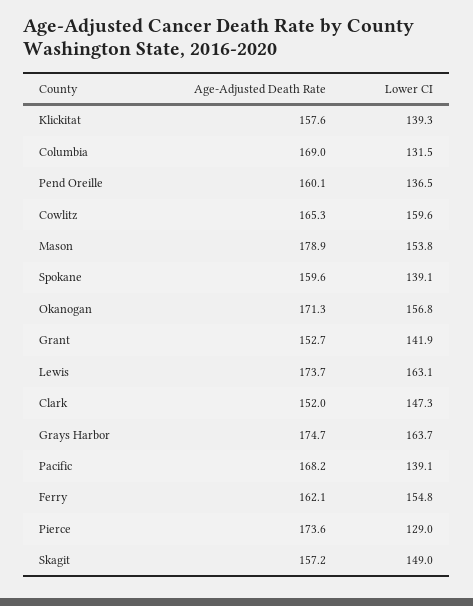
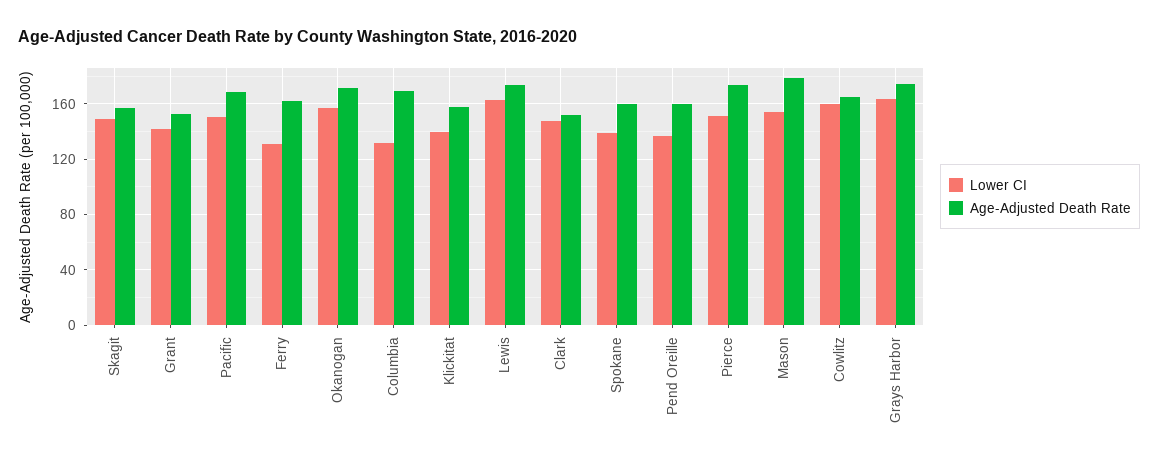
  {
    "Age-Adjusted Death Rate": {
      "Klickitat": 157.6,
      "Columbia": 169,
      "Pend Oreille": 160.1,
      "Cowlitz": 165.3,
      "Mason": 178.9,
      "Spokane": 159.6,
      "Okanogan": 171.3,
      "Grant": 152.7,
      "Lewis": 173.7,
      "Clark": 152,
      "Grays Harbor": 174.7,
      "Pacific": 168.2,
      "Ferry": 162.1,
      "Pierce": 173.6,
      "Skagit": 157.2
    },
    "Lower CI": {
      "Klickitat": 139.3,
      "Columbia": 131.5,
      "Pend Oreille": 136.5,
      "Cowlitz": 159.6,
      "Mason": 153.8,
      "Spokane": 139.1,
      "Okanogan": 156.8,
      "Grant": 141.9,
      "Lewis": 163.1,
      "Clark": 147.3,
      "Grays Harbor": 163.7,
-     "Pacific": 139.1,
+     "Pacific": 150,
-     "Ferry": 154.8,
+     "Ferry": 130,
-     "Pierce": 129,
+     "Pierce": 150,
      "Skagit": 149
    }
  }

